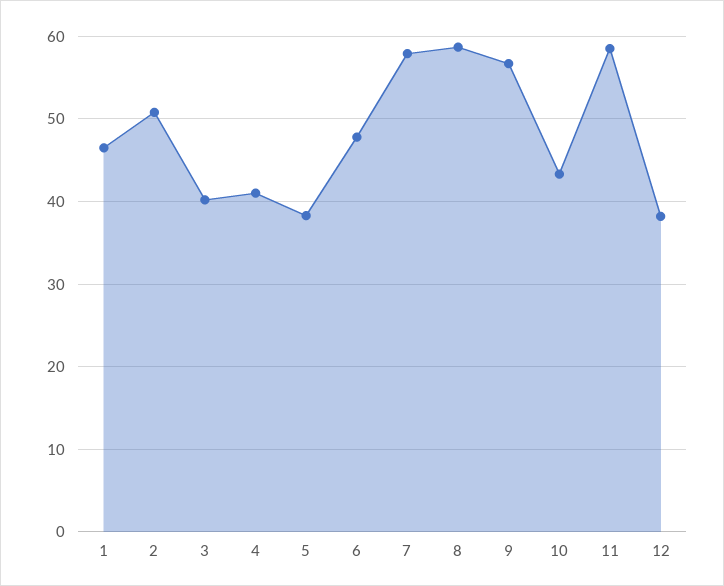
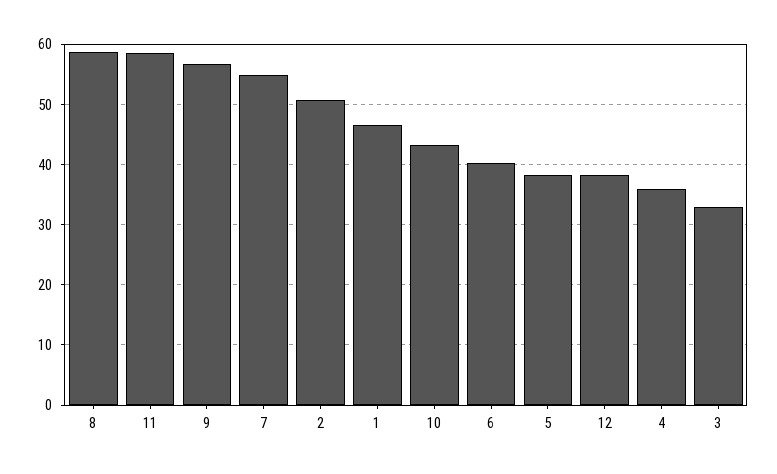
  {
    "1": 47,
    "2": 51,
-   "3": 40,
+   "3": 33,
-   "4": 41,
+   "4": 36,
    "5": 38,
-   "6": 48,
+   "6": 40,
-   "7": 58,
+   "7": 55,
    "8": 59,
    "9": 57,
    "10": 43,
    "11": 59,
    "12": 38
  }

